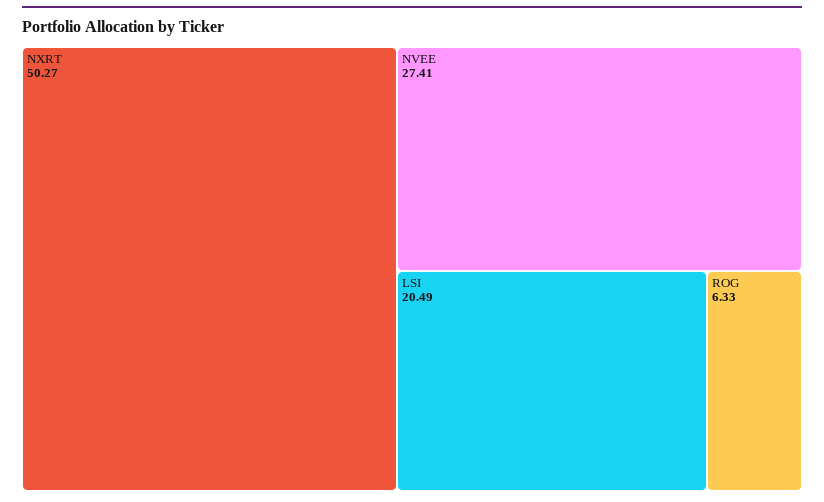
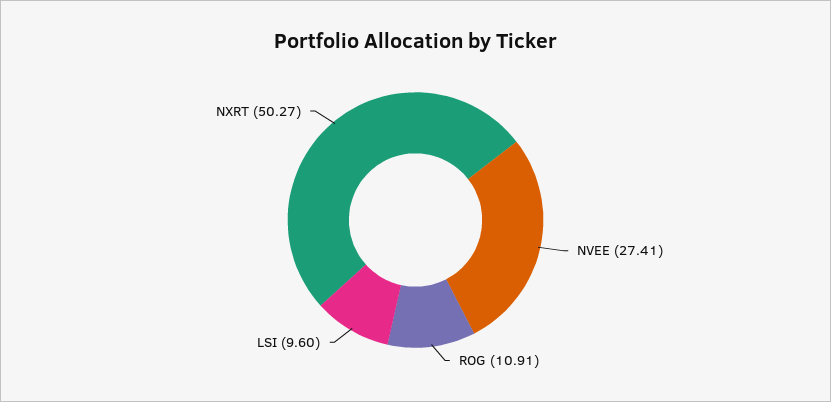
  {
    "NXRT": 50.27,
    "NVEE": 27.41,
-   "LSI": 20.49,
+   "LSI": 9.6,
-   "ROG": 6.33
+   "ROG": 10.91
  }

